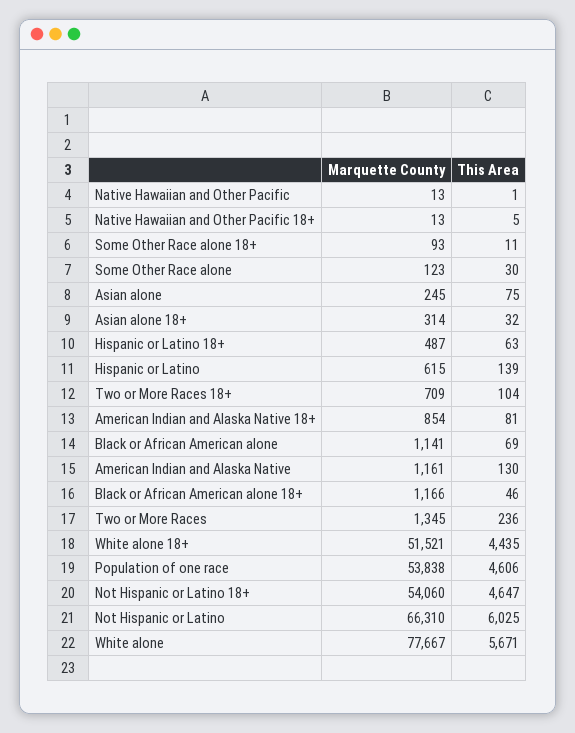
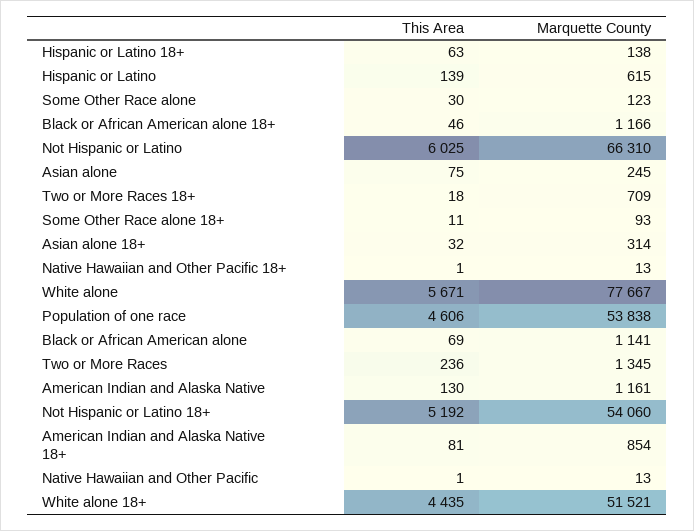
  {
    "Marquette County": {
      "Native Hawaiian and Other Pacific": 13,
      "Native Hawaiian and Other Pacific 18+": 13,
      "Some Other Race alone 18+": 93,
      "Some Other Race alone": 123,
      "Asian alone": 245,
      "Asian alone 18+": 314,
-     "Hispanic or Latino 18+": 487,
+     "Hispanic or Latino 18+": 138,
      "Hispanic or Latino": 615,
      "Two or More Races 18+": 709,
      "American Indian and Alaska Native 18+": 854,
      "Black or African American alone": 1141,
      "American Indian and Alaska Native": 1161,
      "Black or African American alone 18+": 1166,
      "Two or More Races": 1345,
      "White alone 18+": 51521,
      "Population of one race": 53838,
      "Not Hispanic or Latino 18+": 54060,
      "Not Hispanic or Latino": 66310,
      "White alone": 77667
    },
    "This Area": {
      "Native Hawaiian and Other Pacific": 1,
-     "Native Hawaiian and Other Pacific 18+": 5,
+     "Native Hawaiian and Other Pacific 18+": 1,
      "Some Other Race alone 18+": 11,
      "Some Other Race alone": 30,
      "Asian alone": 75,
      "Asian alone 18+": 32,
      "Hispanic or Latino 18+": 63,
      "Hispanic or Latino": 139,
-     "Two or More Races 18+": 104,
+     "Two or More Races 18+": 18,
      "American Indian and Alaska Native 18+": 81,
      "Black or African American alone": 69,
      "American Indian and Alaska Native": 130,
      "Black or African American alone 18+": 46,
      "Two or More Races": 236,
      "White alone 18+": 4435,
      "Population of one race": 4606,
-     "Not Hispanic or Latino 18+": 4647,
+     "Not Hispanic or Latino 18+": 5192,
      "Not Hispanic or Latino": 6025,
      "White alone": 5671
    }
  }

